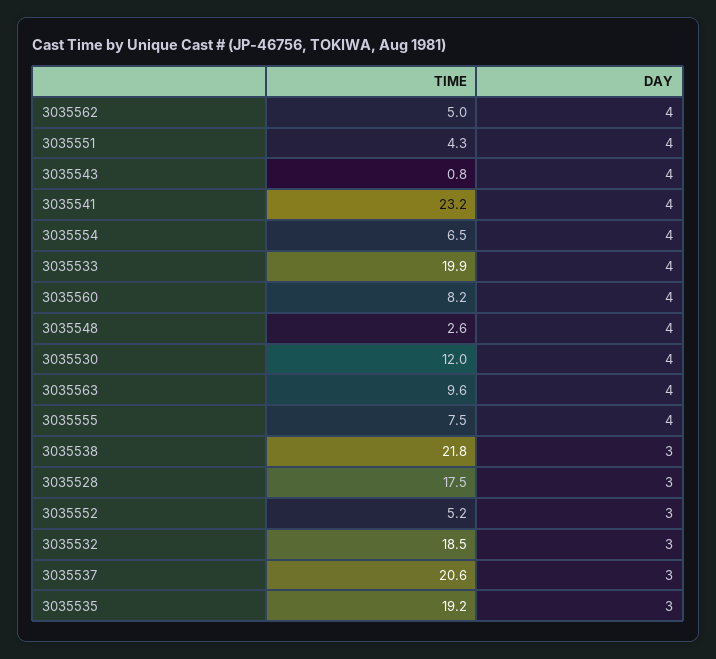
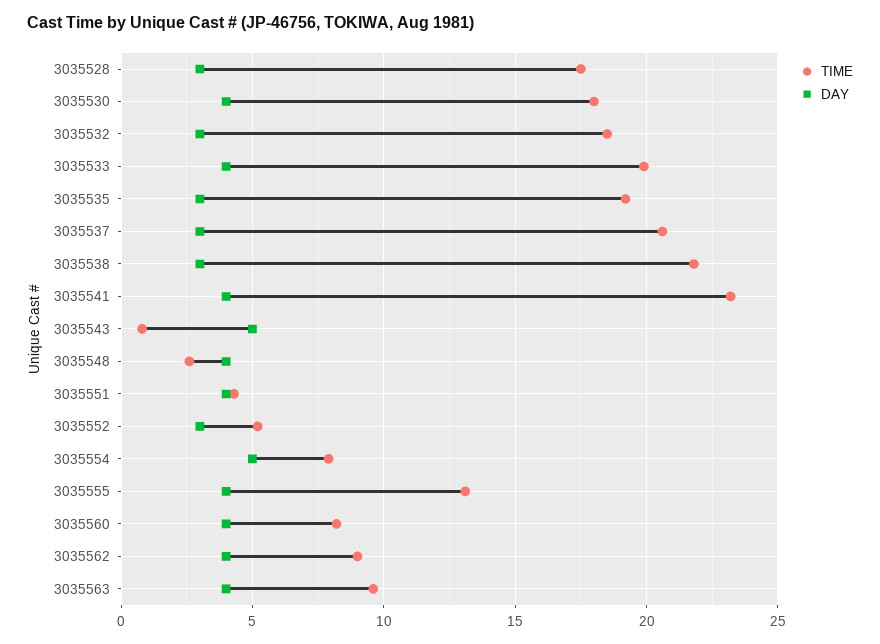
  {
    "TIME": {
-     "3035562": 5,
+     "3035562": 9,
      "3035551": 4.3,
      "3035543": 0.8,
      "3035541": 23.2,
-     "3035554": 6.5,
+     "3035554": 8,
      "3035533": 19.9,
      "3035560": 8.2,
      "3035548": 2.6,
-     "3035530": 12,
+     "3035530": 18,
      "3035563": 9.6,
-     "3035555": 7.5,
+     "3035555": 13,
      "3035538": 21.8,
      "3035528": 17.5,
      "3035552": 5.2,
      "3035532": 18.5,
      "3035537": 20.6,
      "3035535": 19.2
    },
    "DAY": {
      "3035562": 4,
      "3035551": 4,
-     "3035543": 4,
+     "3035543": 5,
      "3035541": 4,
-     "3035554": 4,
+     "3035554": 5,
      "3035533": 4,
      "3035560": 4,
      "3035548": 4,
      "3035530": 4,
      "3035563": 4,
      "3035555": 4,
      "3035538": 3,
      "3035528": 3,
      "3035552": 3,
      "3035532": 3,
      "3035537": 3,
      "3035535": 3
    }
  }

